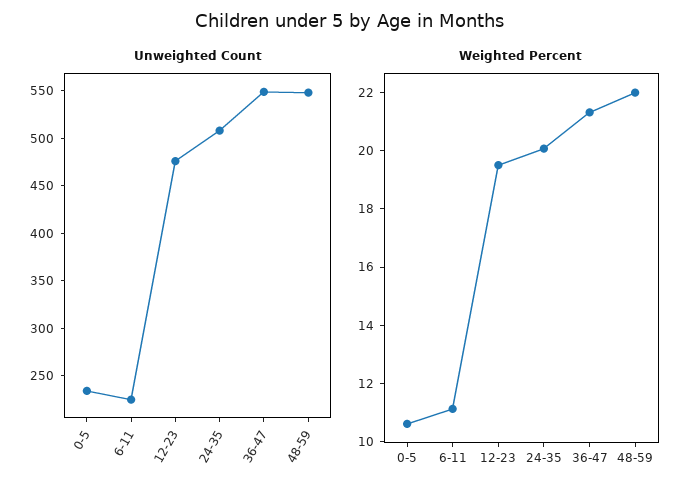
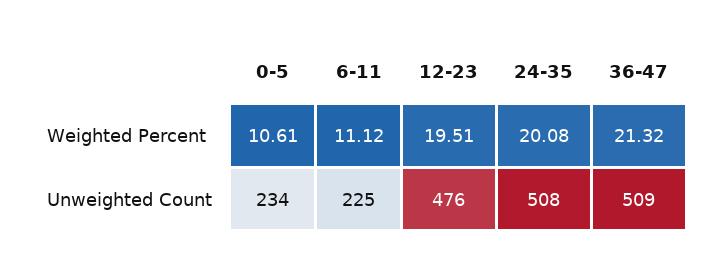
  {
    "Unweighted Count": {
      "0-5": 234,
      "6-11": 225,
      "12-23": 476,
      "24-35": 508,
-     "36-47": 550,
+     "36-47": 509
-     "48-59": 550
    },
    "Weighted Percent": {
      "0-5": 10.61,
      "6-11": 11.12,
      "12-23": 19.51,
      "24-35": 20.08,
-     "36-47": 21.32,
+     "36-47": 21.32
-     "48-59": 22
    }
  }

